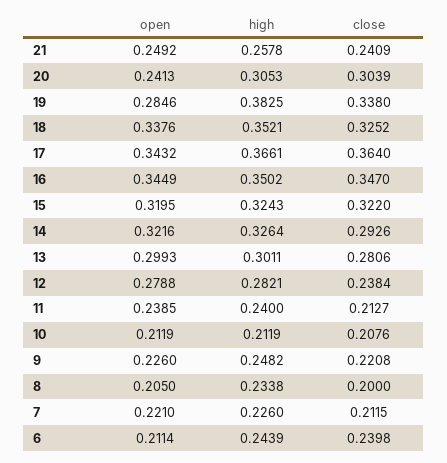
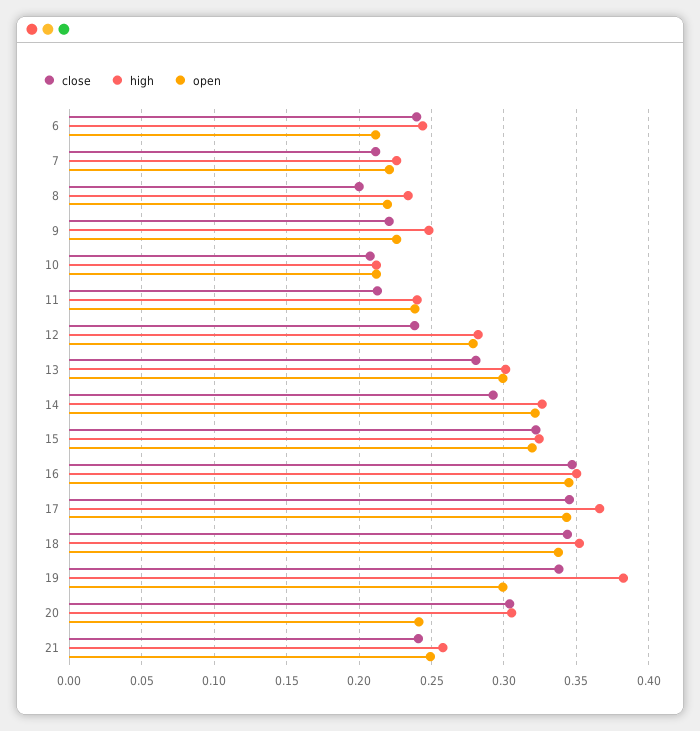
  {
    "open": {
      "21": 0.2492,
      "20": 0.2413,
-     "19": 0.2846,
+     "19": 0.3,
      "18": 0.3376,
      "17": 0.3432,
      "16": 0.3449,
      "15": 0.3195,
      "14": 0.3216,
      "13": 0.2993,
      "12": 0.2788,
      "11": 0.2385,
      "10": 0.2119,
      "9": 0.226,
-     "8": 0.205,
+     "8": 0.22,
      "7": 0.221,
      "6": 0.2114
    },
    "high": {
      "21": 0.2578,
      "20": 0.3053,
      "19": 0.3825,
      "18": 0.3521,
      "17": 0.3661,
      "16": 0.3502,
      "15": 0.3243,
      "14": 0.3264,
      "13": 0.3011,
      "12": 0.2821,
      "11": 0.24,
      "10": 0.2119,
      "9": 0.2482,
      "8": 0.2338,
      "7": 0.226,
      "6": 0.2439
    },
    "close": {
      "21": 0.2409,
      "20": 0.3039,
      "19": 0.338,
-     "18": 0.3252,
+     "18": 0.345,
-     "17": 0.364,
+     "17": 0.345,
      "16": 0.347,
      "15": 0.322,
      "14": 0.2926,
      "13": 0.2806,
      "12": 0.2384,
      "11": 0.2127,
      "10": 0.2076,
      "9": 0.2208,
      "8": 0.2,
      "7": 0.2115,
      "6": 0.2398
    }
  }

